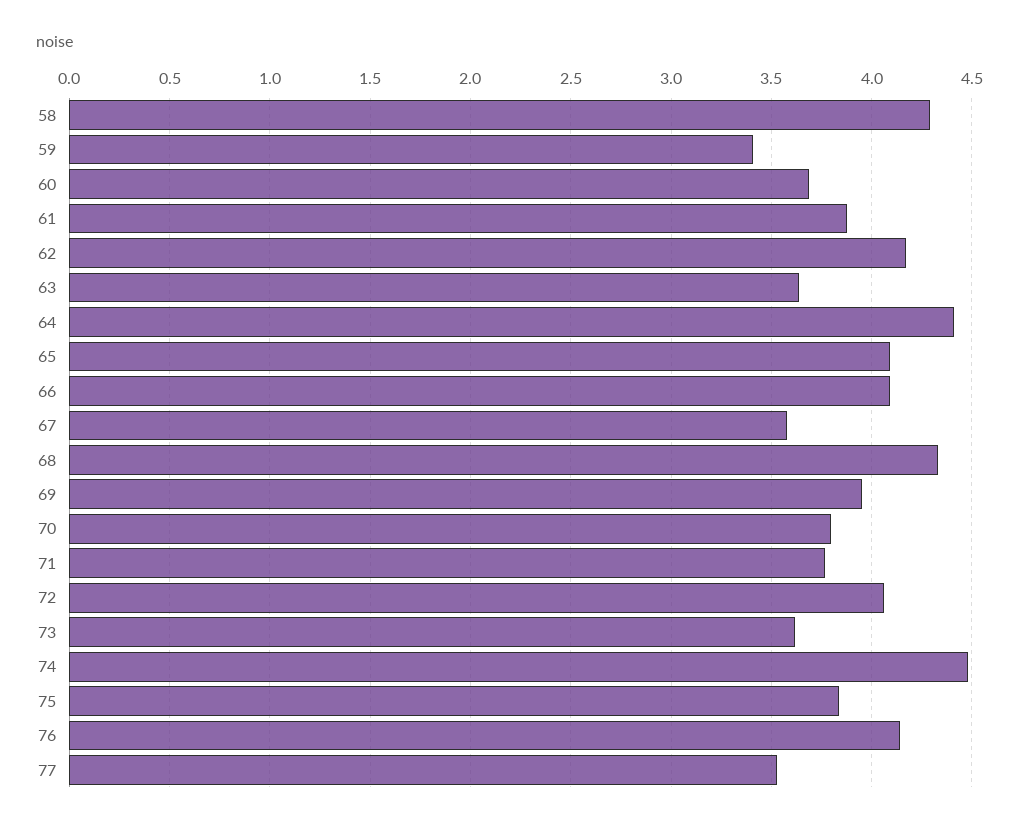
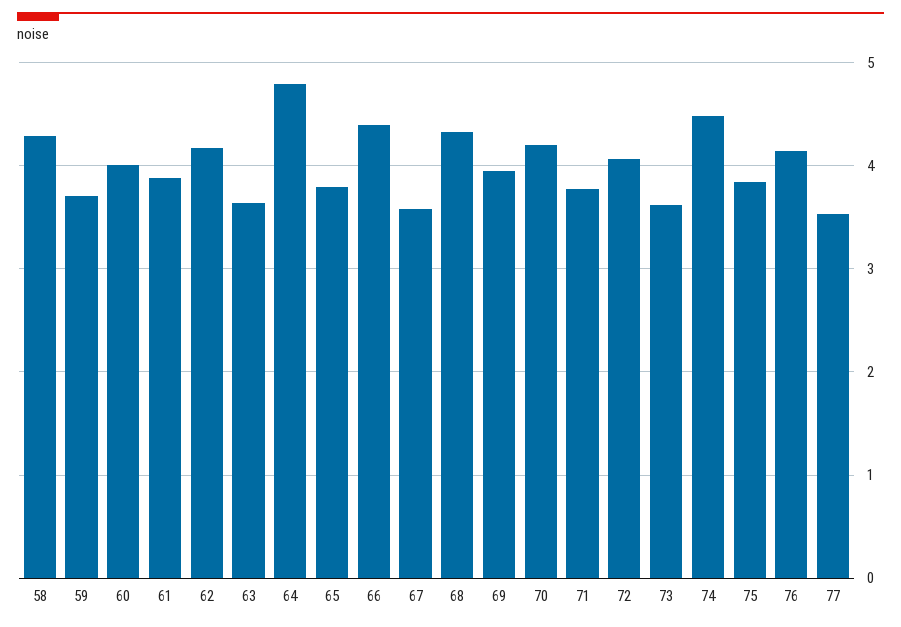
  {
    "58": 4.3,
-   "59": 3.4,
+   "59": 3.7,
-   "60": 3.7,
+   "60": 4,
    "61": 3.9,
    "62": 4.15,
    "63": 3.65,
-   "64": 4.4,
+   "64": 4.8,
-   "65": 4.1,
+   "65": 3.8,
-   "66": 4.1,
+   "66": 4.4,
    "67": 3.6,
    "68": 4.35,
    "69": 3.95,
-   "70": 3.8,
+   "70": 4.2,
    "71": 3.75,
    "72": 4.05,
    "73": 3.6,
    "74": 4.5,
    "75": 3.85,
    "76": 4.15,
    "77": 3.55
  }

